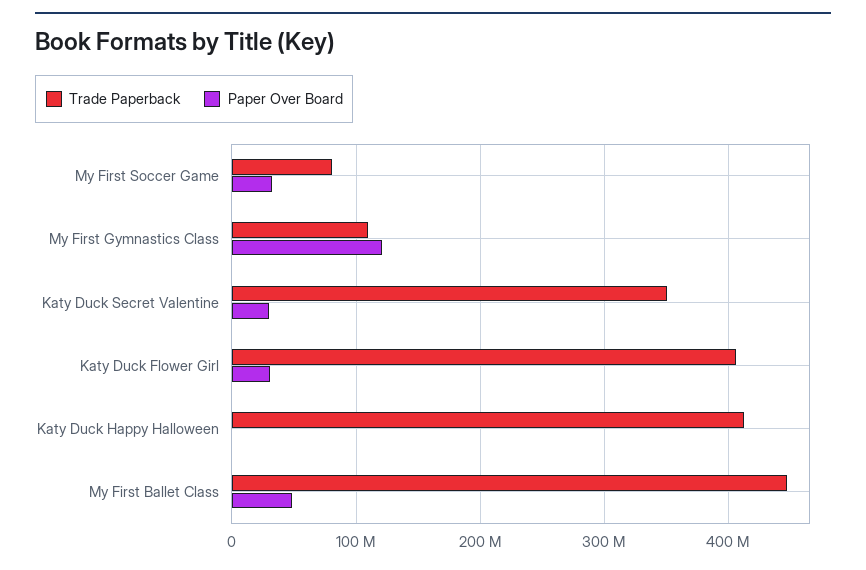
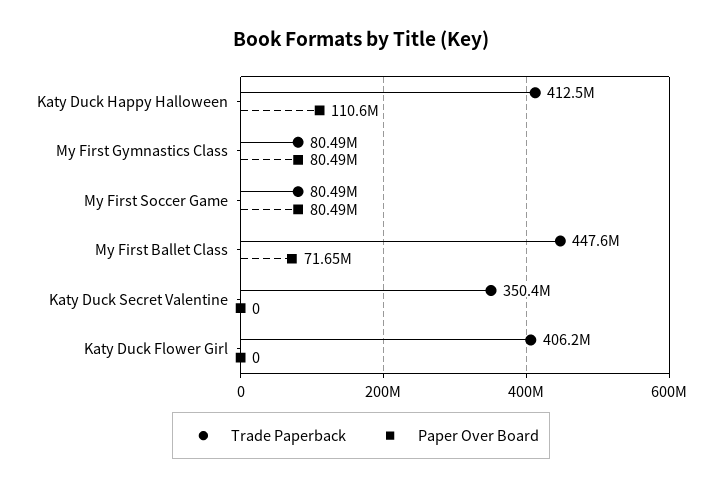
  {
    "Trade Paperback": {
      "My First Soccer Game": 80490000,
-     "My First Gymnastics Class": 110000000,
+     "My First Gymnastics Class": 80490000,
      "Katy Duck Secret Valentine": 350400000,
      "Katy Duck Flower Girl": 406200000,
      "Katy Duck Happy Halloween": 412500000,
      "My First Ballet Class": 447600000
    },
    "Paper Over Board": {
-     "My First Soccer Game": 30000000,
+     "My First Soccer Game": 80490000,
-     "My First Gymnastics Class": 120000000,
+     "My First Gymnastics Class": 80490000,
-     "Katy Duck Secret Valentine": 30000000,
+     "Katy Duck Secret Valentine": 0,
-     "Katy Duck Flower Girl": 30000000,
+     "Katy Duck Flower Girl": 0,
-     "Katy Duck Happy Halloween": 0,
+     "Katy Duck Happy Halloween": 110600000,
-     "My First Ballet Class": 50000000
+     "My First Ballet Class": 71650000
    }
  }

